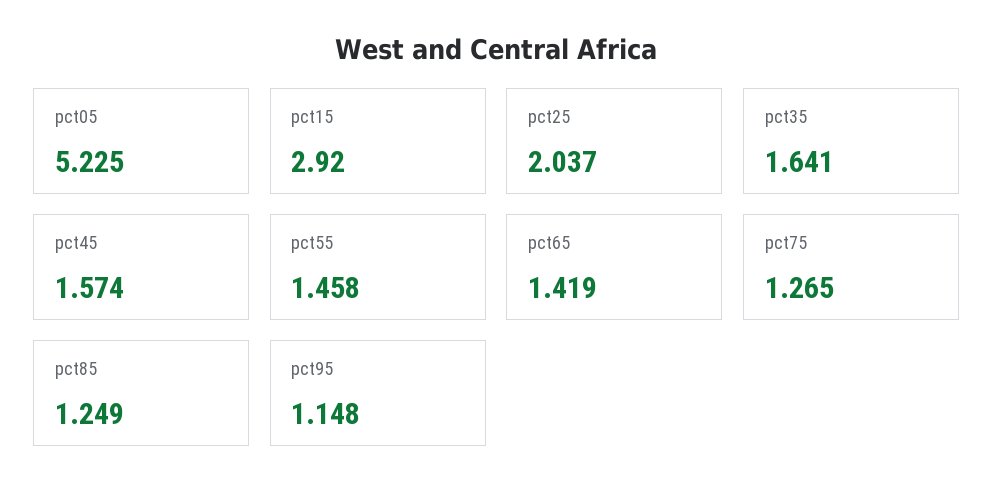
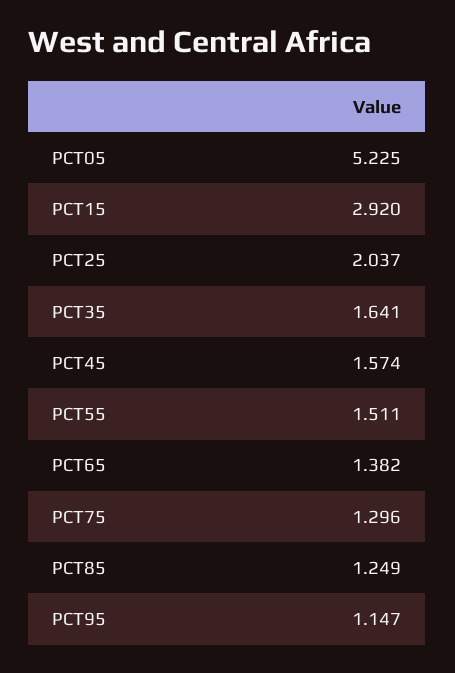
  {
    "pct05": 5.225,
    "pct15": 2.92,
    "pct25": 2.037,
    "pct35": 1.641,
    "pct45": 1.574,
-   "pct55": 1.458,
+   "pct55": 1.511,
-   "pct65": 1.419,
+   "pct65": 1.382,
-   "pct75": 1.265,
+   "pct75": 1.296,
    "pct85": 1.249,
-   "pct95": 1.148
+   "pct95": 1.147
  }

